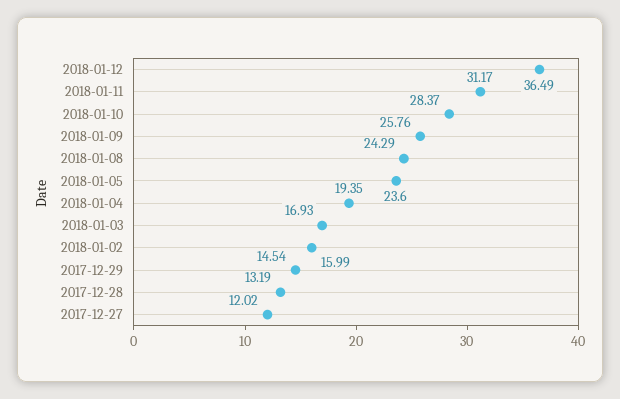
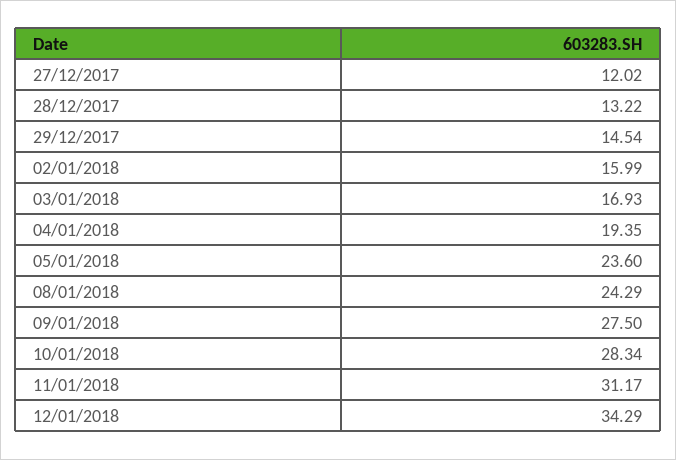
  {
-   "2018-01-12": 36.49,
+   "2018-01-12": 34.29,
    "2018-01-11": 31.17,
-   "2018-01-10": 28.37,
+   "2018-01-10": 28.34,
-   "2018-01-09": 25.76,
+   "2018-01-09": 27.5,
    "2018-01-08": 24.29,
    "2018-01-05": 23.6,
    "2018-01-04": 19.35,
    "2018-01-03": 16.93,
    "2018-01-02": 15.99,
    "2017-12-29": 14.54,
-   "2017-12-28": 13.19,
+   "2017-12-28": 13.22,
    "2017-12-27": 12.02
  }

